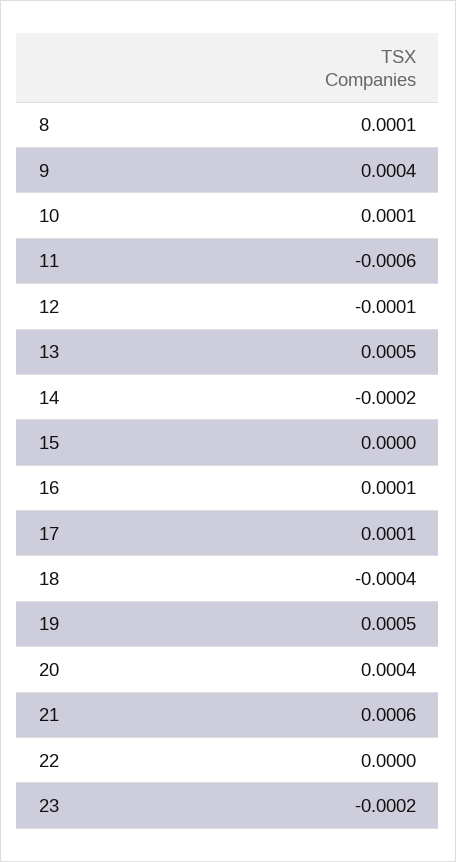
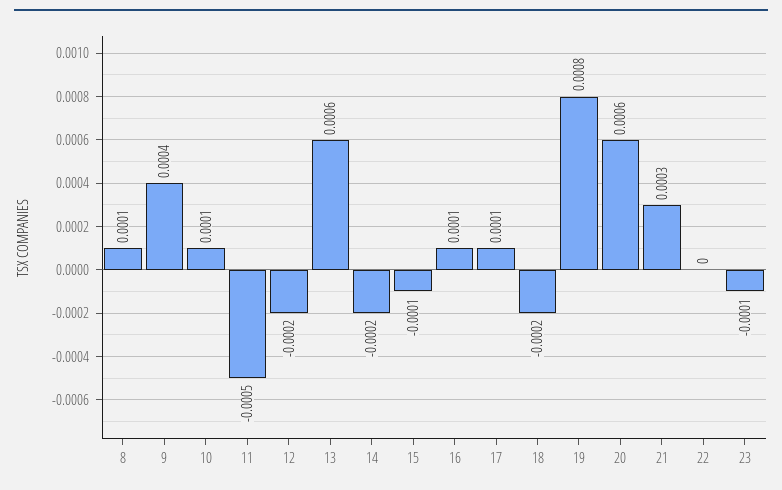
  {
    "8": 0.0001,
    "9": 0.0004,
    "10": 0.0001,
-   "11": -0.0006,
+   "11": -0.0005,
-   "12": -0.0001,
+   "12": -0.0002,
-   "13": 0.0005,
+   "13": 0.0006,
    "14": -0.0002,
-   "15": 0,
+   "15": -0.0001,
    "16": 0.0001,
    "17": 0.0001,
-   "18": -0.0004,
+   "18": -0.0002,
-   "19": 0.0005,
+   "19": 0.0008,
-   "20": 0.0004,
+   "20": 0.0006,
-   "21": 0.0006,
+   "21": 0.0003,
    "22": 0,
-   "23": -0.0002
+   "23": -0.0001
  }

